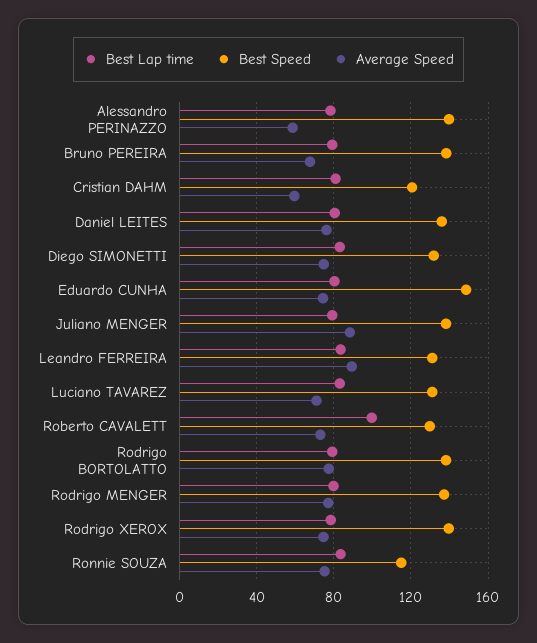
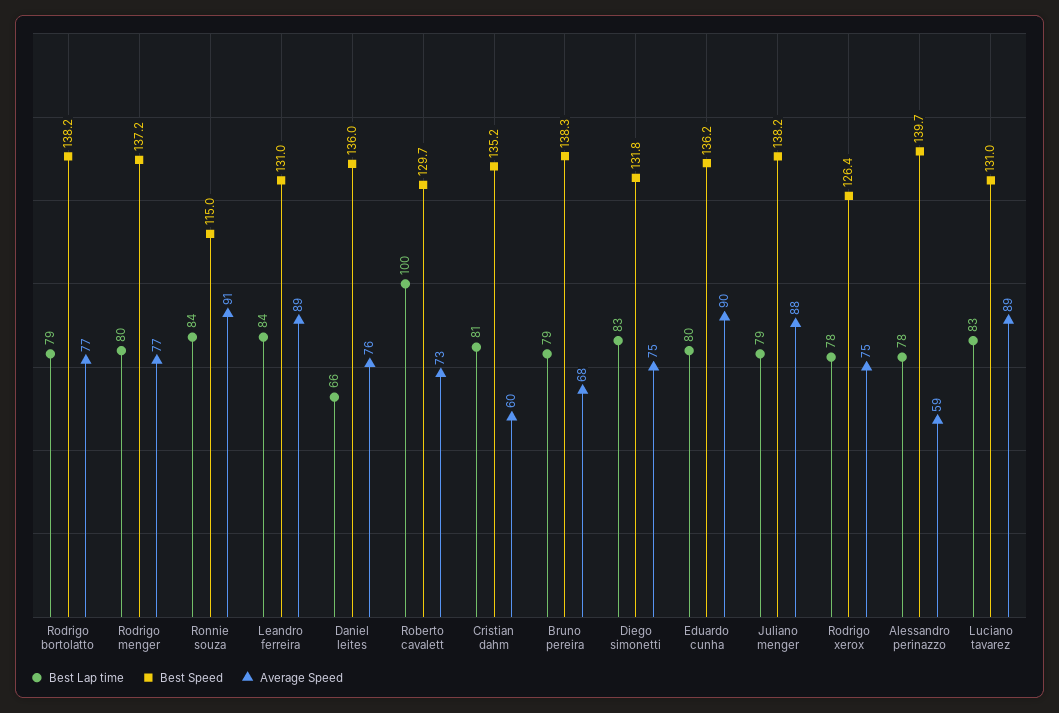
  {
    "Best Lap time": {
      "Alessandro PERINAZZO": 78,
      "Bruno PEREIRA": 79,
      "Cristian DAHM": 81,
-     "Daniel LEITES": 80,
+     "Daniel LEITES": 66,
      "Diego SIMONETTI": 83,
      "Eduardo CUNHA": 80,
      "Juliano MENGER": 79,
      "Leandro FERREIRA": 84,
      "Luciano TAVAREZ": 83,
      "Roberto CAVALETT": 100,
      "Rodrigo BORTOLATTO": 79,
      "Rodrigo MENGER": 80,
      "Rodrigo XEROX": 78,
      "Ronnie SOUZA": 84
    },
    "Best Speed": {
      "Alessandro PERINAZZO": 139.7,
      "Bruno PEREIRA": 138.3,
-     "Cristian DAHM": 120,
+     "Cristian DAHM": 135.2,
      "Daniel LEITES": 136,
      "Diego SIMONETTI": 131.8,
-     "Eduardo CUNHA": 150,
+     "Eduardo CUNHA": 136.2,
      "Juliano MENGER": 138.2,
      "Leandro FERREIRA": 131,
      "Luciano TAVAREZ": 131,
      "Roberto CAVALETT": 129.7,
      "Rodrigo BORTOLATTO": 138.2,
      "Rodrigo MENGER": 137.2,
-     "Rodrigo XEROX": 140,
+     "Rodrigo XEROX": 126.4,
      "Ronnie SOUZA": 115
    },
    "Average Speed": {
      "Alessandro PERINAZZO": 59,
      "Bruno PEREIRA": 68,
      "Cristian DAHM": 60,
      "Daniel LEITES": 76,
      "Diego SIMONETTI": 75,
-     "Eduardo CUNHA": 75,
+     "Eduardo CUNHA": 90,
      "Juliano MENGER": 88,
      "Leandro FERREIRA": 89,
-     "Luciano TAVAREZ": 70,
+     "Luciano TAVAREZ": 89,
      "Roberto CAVALETT": 73,
      "Rodrigo BORTOLATTO": 77,
      "Rodrigo MENGER": 77,
      "Rodrigo XEROX": 75,
-     "Ronnie SOUZA": 75
+     "Ronnie SOUZA": 91
    }
  }

